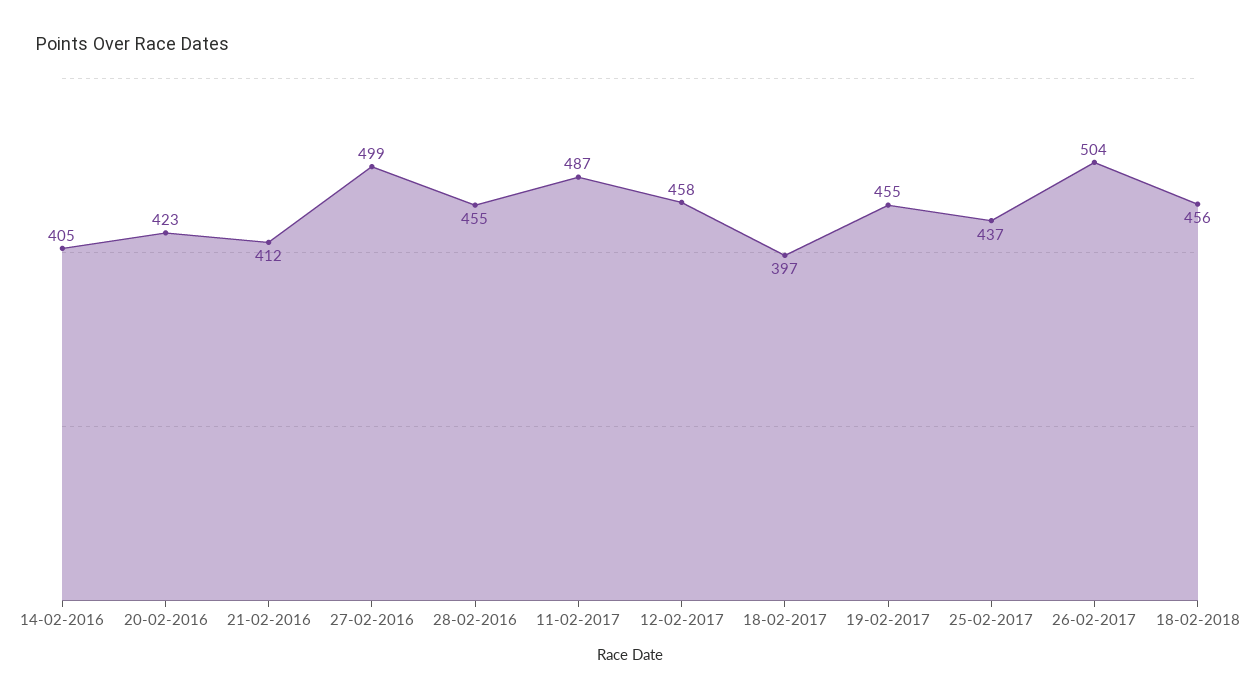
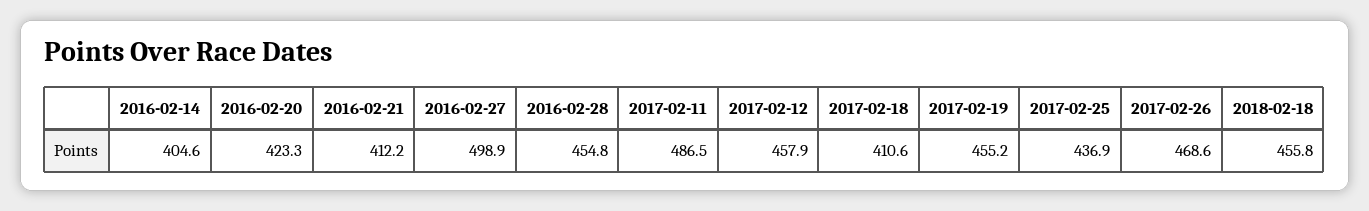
  {
    "14-02-2016": 404.6,
    "20-02-2016": 423.3,
    "21-02-2016": 412.2,
    "27-02-2016": 498.9,
    "28-02-2016": 454.8,
    "11-02-2017": 486.5,
    "12-02-2017": 457.9,
-   "18-02-2017": 397,
+   "18-02-2017": 410.6,
    "19-02-2017": 455.2,
    "25-02-2017": 436.9,
-   "26-02-2017": 504,
+   "26-02-2017": 468.6,
    "18-02-2018": 455.8
  }

